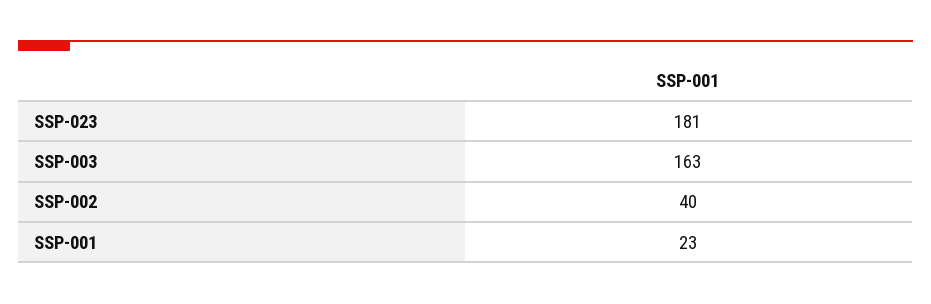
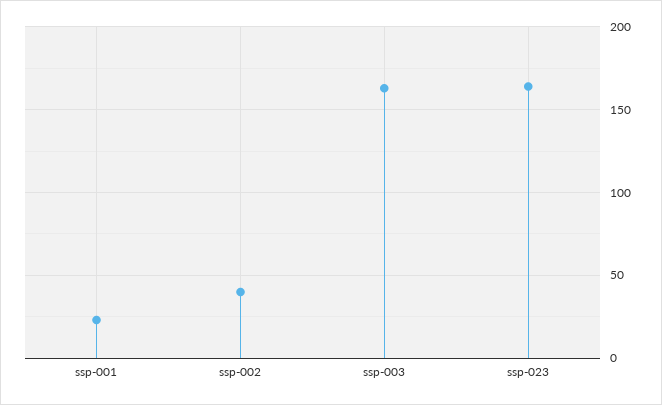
  {
-   "SSP-023": 181,
+   "SSP-023": 165,
    "SSP-003": 163,
    "SSP-002": 40,
    "SSP-001": 23
  }

